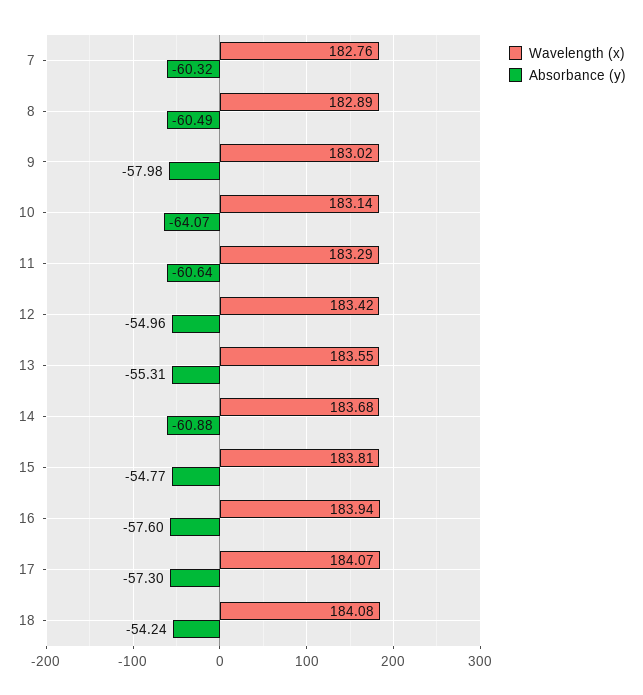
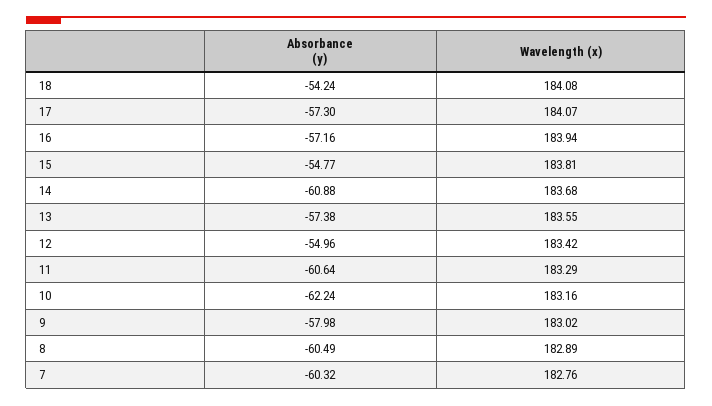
  {
    "Wavelength (x)": {
      "7": 182.76,
      "8": 182.89,
      "9": 183.02,
-     "10": 183.14,
+     "10": 183.16,
      "11": 183.29,
      "12": 183.42,
      "13": 183.55,
      "14": 183.68,
      "15": 183.81,
      "16": 183.94,
      "17": 184.07,
      "18": 184.08
    },
    "Absorbance (y)": {
      "7": -60.32,
      "8": -60.49,
      "9": -57.98,
-     "10": -64.07,
+     "10": -62.24,
      "11": -60.64,
      "12": -54.96,
-     "13": -55.31,
+     "13": -57.38,
      "14": -60.88,
      "15": -54.77,
-     "16": -57.6,
+     "16": -57.16,
      "17": -57.3,
      "18": -54.24
    }
  }

